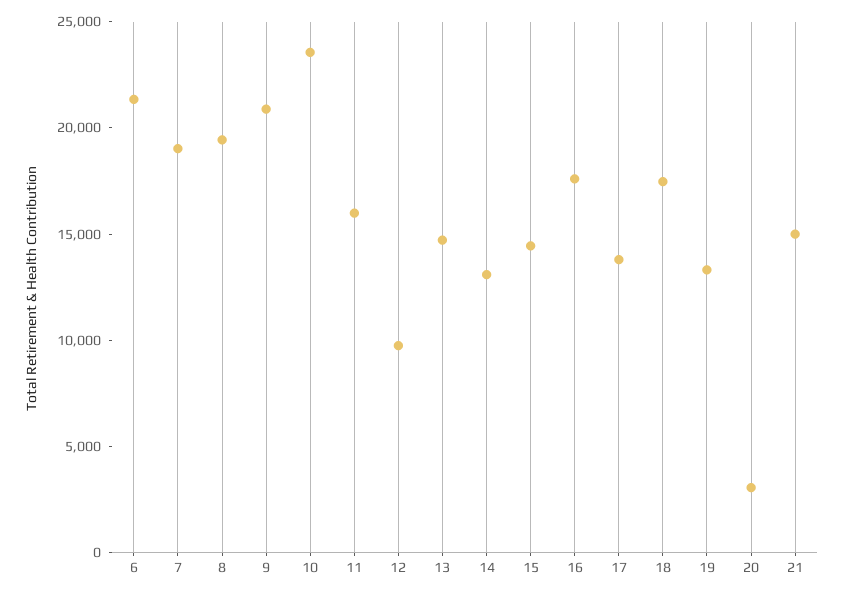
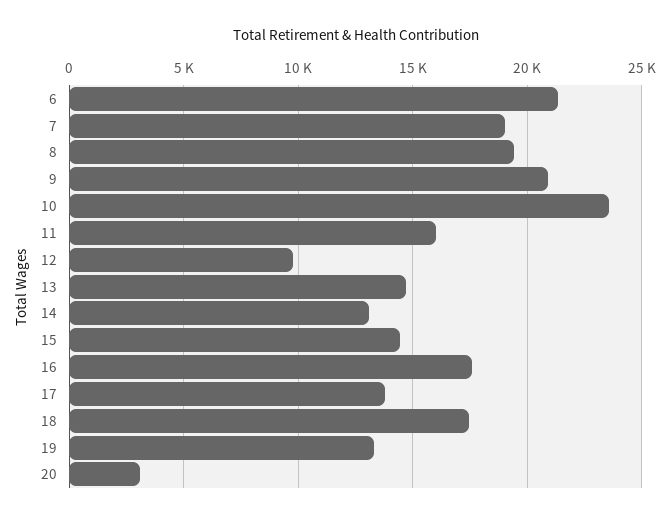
  {
    "6": 21500,
    "7": 19000,
    "8": 19500,
    "9": 21000,
    "10": 23500,
    "11": 16000,
    "12": 10000,
    "13": 14500,
    "14": 13000,
    "15": 14500,
    "16": 17500,
    "17": 14000,
    "18": 17500,
    "19": 13500,
-   "20": 3000,
+   "20": 3000
-   "21": 15000
  }

